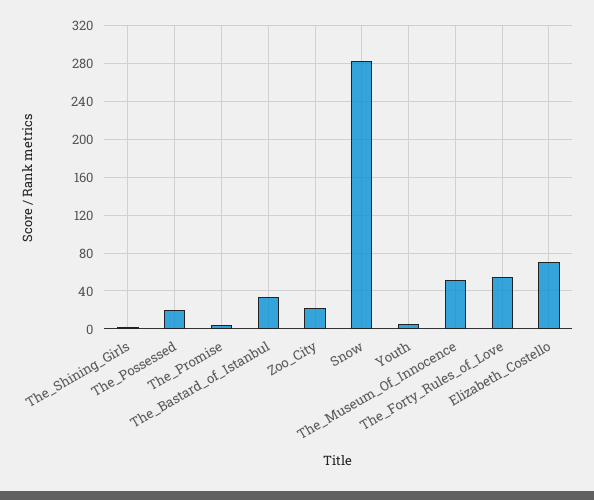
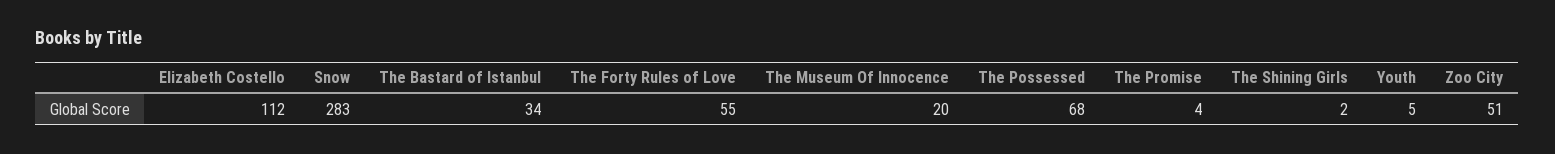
  {
    "The_Shining_Girls": 2,
-   "The_Possessed": 20,
+   "The_Possessed": 68,
    "The_Promise": 4,
    "The_Bastard_of_Istanbul": 34,
-   "Zoo_City": 20,
+   "Zoo_City": 51,
    "Snow": 283,
    "Youth": 5,
-   "The_Museum_Of_Innocence": 50,
+   "The_Museum_Of_Innocence": 20,
    "The_Forty_Rules_of_Love": 55,
-   "Elizabeth_Costello": 70
+   "Elizabeth_Costello": 112
  }

